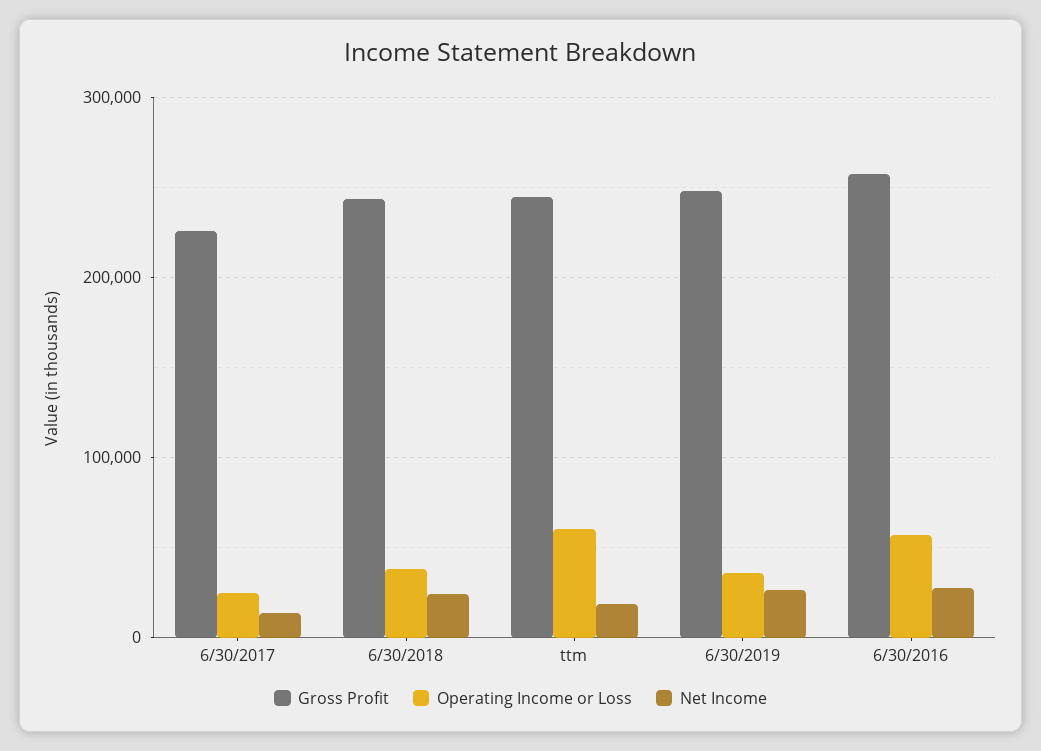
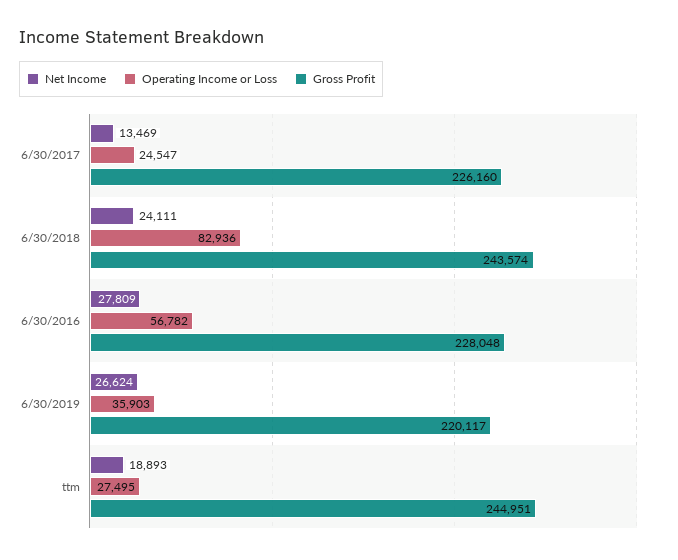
  {
    "Gross Profit": {
      "6/30/2017": 226160,
      "6/30/2018": 243574,
      "ttm": 244951,
-     "6/30/2019": 250000,
+     "6/30/2019": 220117,
-     "6/30/2016": 260000
+     "6/30/2016": 228048
    },
    "Operating Income or Loss": {
      "6/30/2017": 24547,
-     "6/30/2018": 40000,
+     "6/30/2018": 82936,
-     "ttm": 60000,
+     "ttm": 27495,
      "6/30/2019": 35903,
      "6/30/2016": 56782
    },
    "Net Income": {
      "6/30/2017": 13469,
      "6/30/2018": 24111,
      "ttm": 18893,
      "6/30/2019": 26624,
      "6/30/2016": 27809
    }
  }

